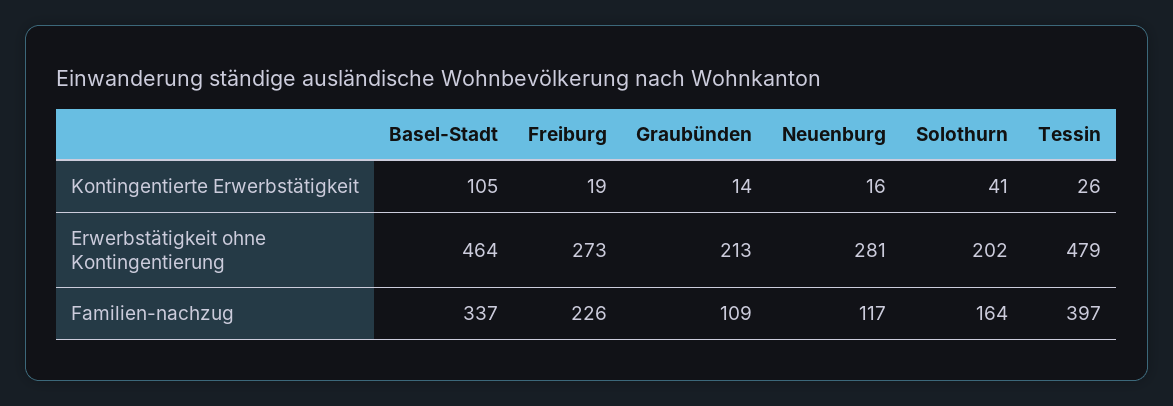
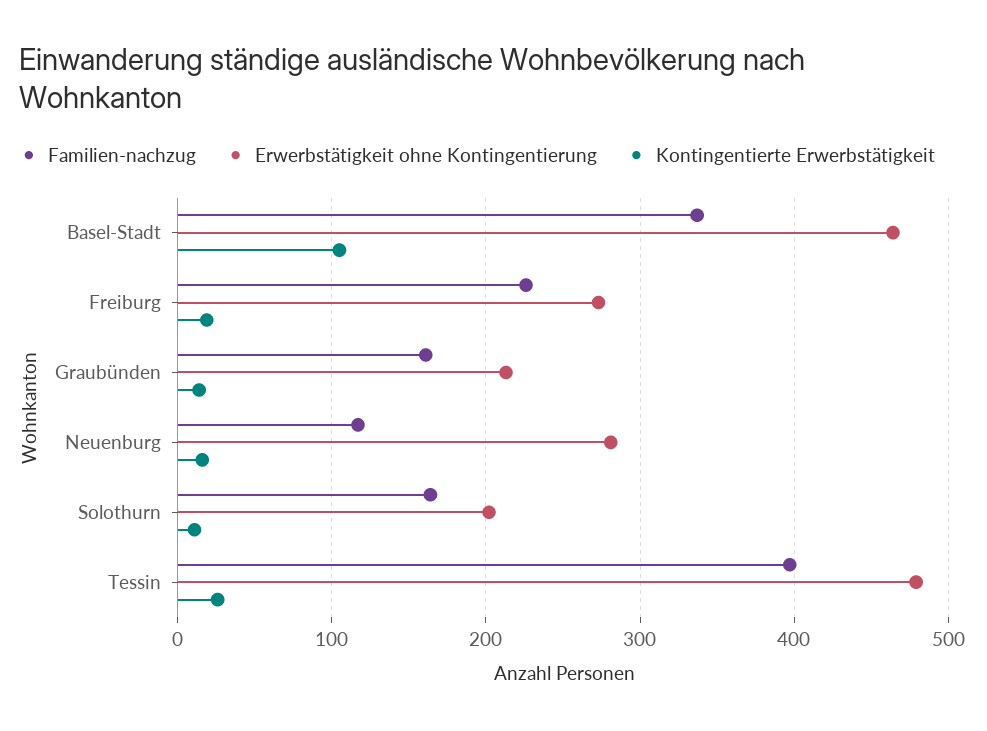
  {
    "Kontingentierte Erwerbstätigkeit": {
      "Basel-Stadt": 105,
      "Freiburg": 19,
      "Graubünden": 14,
      "Neuenburg": 16,
-     "Solothurn": 41,
+     "Solothurn": 10,
      "Tessin": 26
    },
    "Erwerbstätigkeit ohne Kontingentierung": {
      "Basel-Stadt": 464,
      "Freiburg": 273,
      "Graubünden": 213,
      "Neuenburg": 281,
      "Solothurn": 202,
      "Tessin": 479
    },
    "Familien-nachzug": {
      "Basel-Stadt": 337,
      "Freiburg": 226,
-     "Graubünden": 109,
+     "Graubünden": 160,
      "Neuenburg": 117,
      "Solothurn": 164,
      "Tessin": 397
    }
  }

